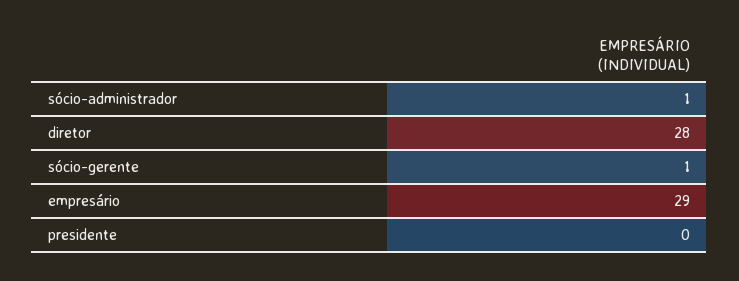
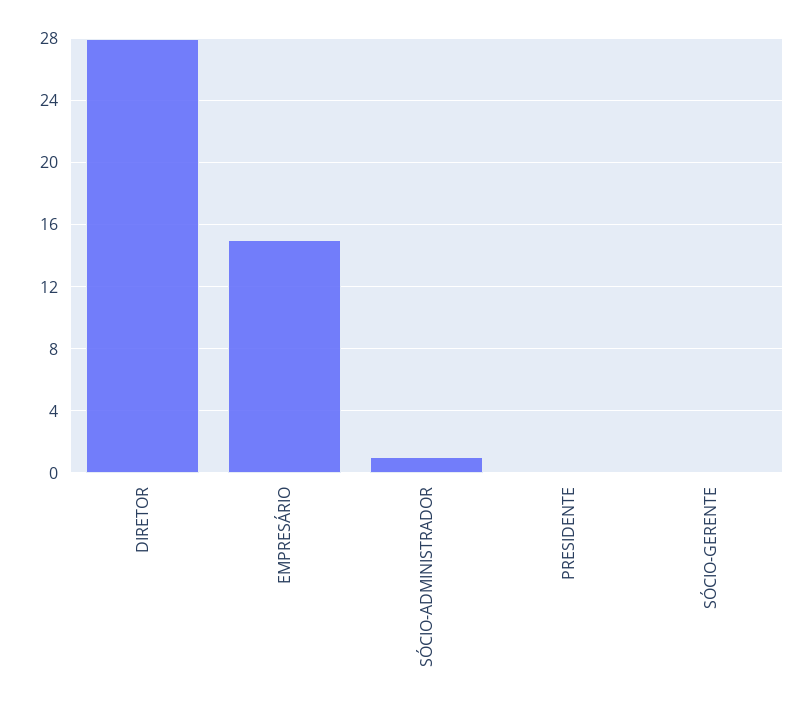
  {
    "sócio-administrador": 1,
    "diretor": 28,
-   "sócio-gerente": 1,
+   "sócio-gerente": 0,
-   "empresário": 29,
+   "empresário": 15,
    "presidente": 0
  }

